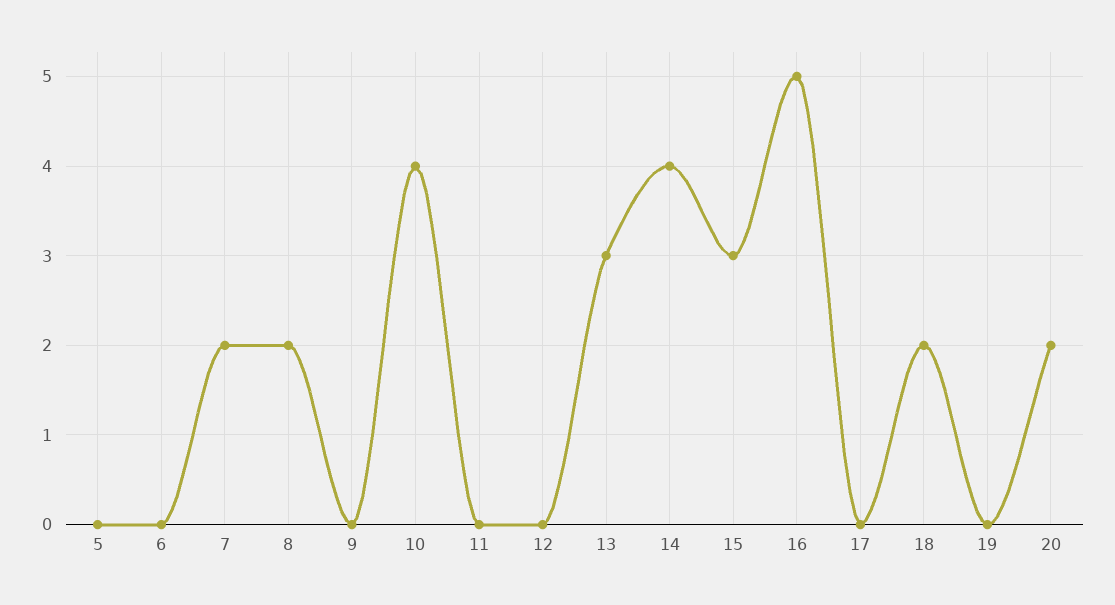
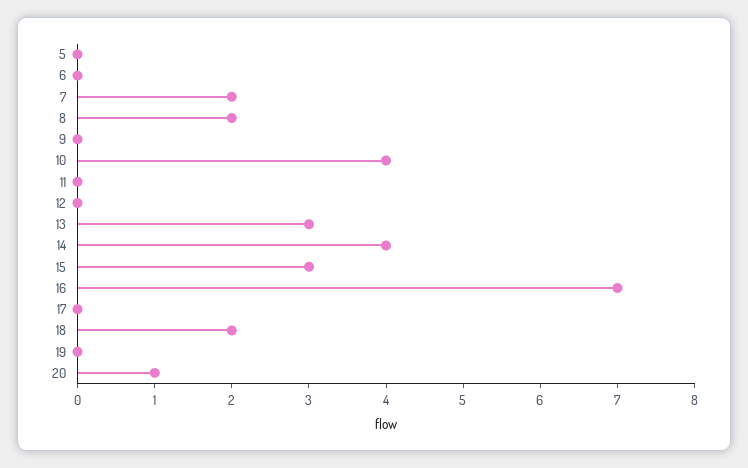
  {
    "5": 0,
    "6": 0,
    "7": 2,
    "8": 2,
    "9": 0,
    "10": 4,
    "11": 0,
    "12": 0,
    "13": 3,
    "14": 4,
    "15": 3,
-   "16": 5,
+   "16": 7,
    "17": 0,
    "18": 2,
    "19": 0,
-   "20": 2
+   "20": 1
  }

